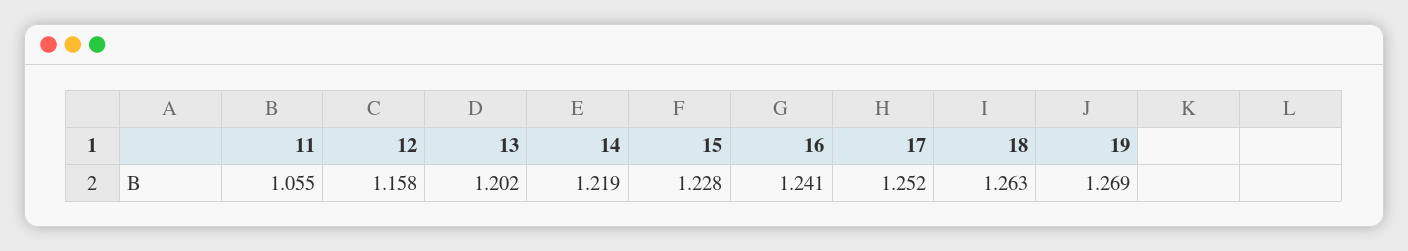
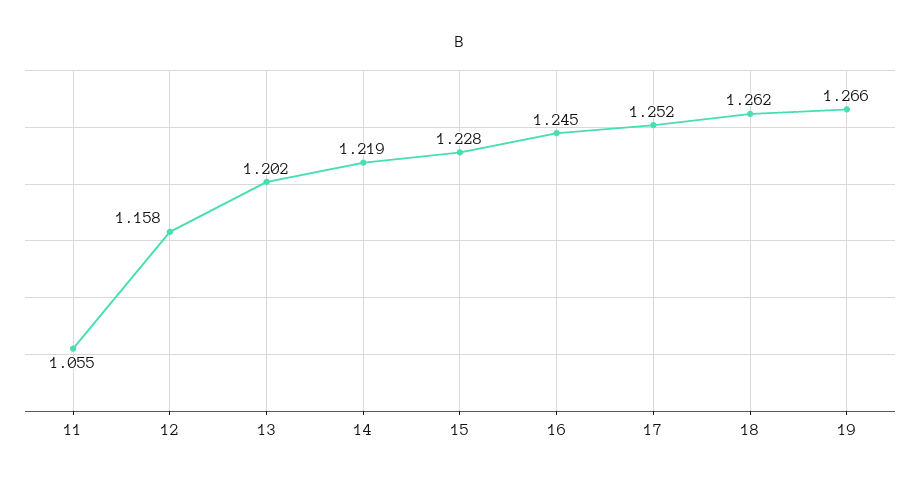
  {
    "11": 1.055,
    "12": 1.158,
    "13": 1.202,
    "14": 1.219,
    "15": 1.228,
-   "16": 1.241,
+   "16": 1.245,
    "17": 1.252,
-   "18": 1.263,
+   "18": 1.262,
-   "19": 1.269
+   "19": 1.266
  }

